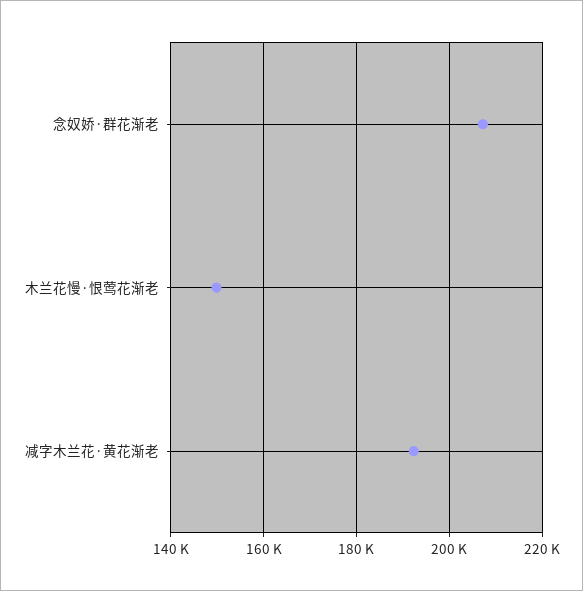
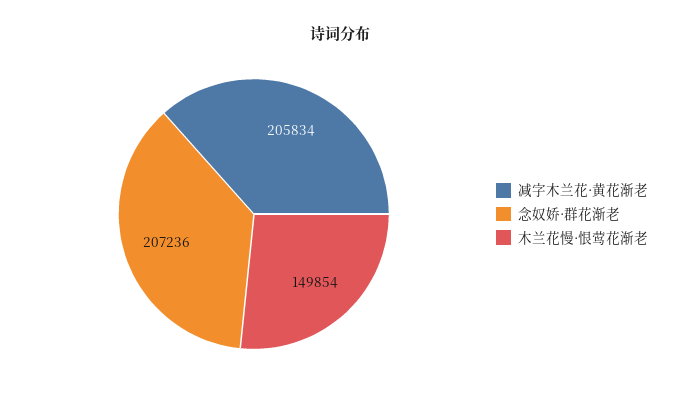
  {
    "念奴娇·群花渐老": 207236,
    "木兰花慢·恨莺花渐老": 149854,
-   "减字木兰花·黄花渐老": 192000
+   "减字木兰花·黄花渐老": 205834
  }

